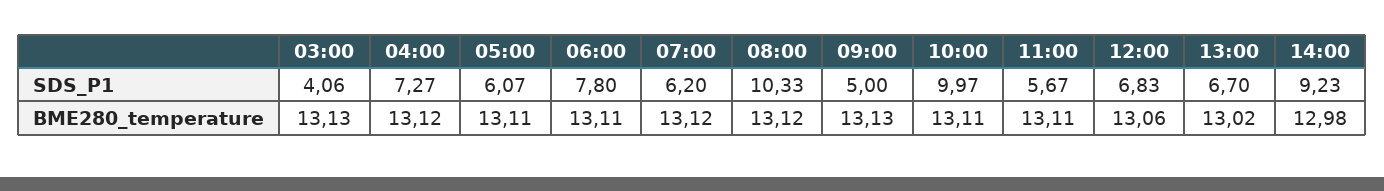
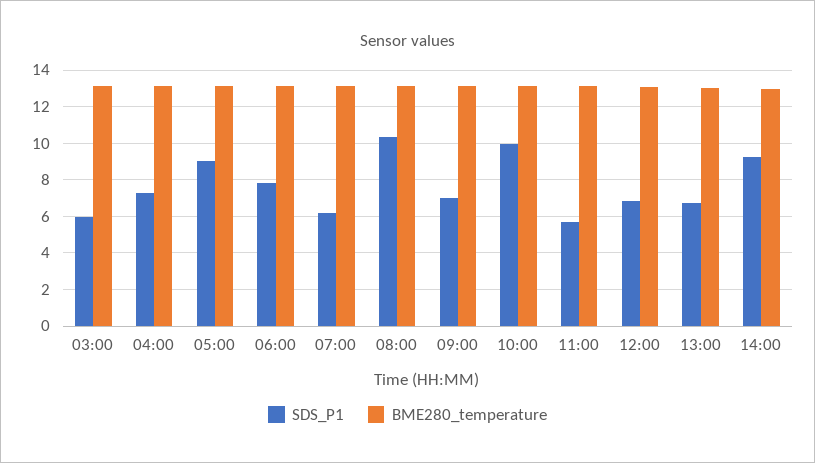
  {
    "SDS_P1": {
-     "03:00": 4.06,
+     "03:00": 6,
      "04:00": 7.27,
-     "05:00": 6.07,
+     "05:00": 9,
      "06:00": 7.8,
      "07:00": 6.2,
      "08:00": 10.33,
-     "09:00": 5,
+     "09:00": 7,
      "10:00": 9.97,
      "11:00": 5.67,
      "12:00": 6.83,
      "13:00": 6.7,
      "14:00": 9.23
    },
    "BME280_temperature": {
      "03:00": 13.13,
      "04:00": 13.12,
      "05:00": 13.11,
      "06:00": 13.11,
      "07:00": 13.12,
      "08:00": 13.12,
      "09:00": 13.13,
      "10:00": 13.11,
      "11:00": 13.11,
      "12:00": 13.06,
      "13:00": 13.02,
      "14:00": 12.98
    }
  }

